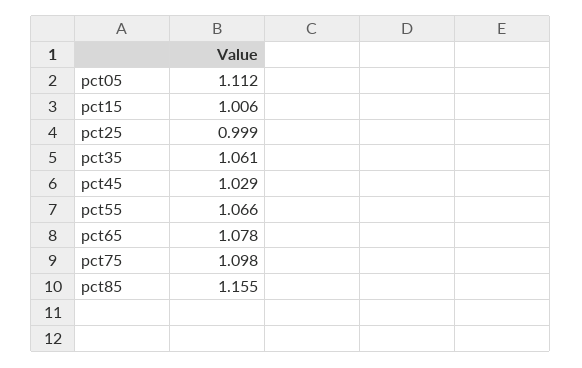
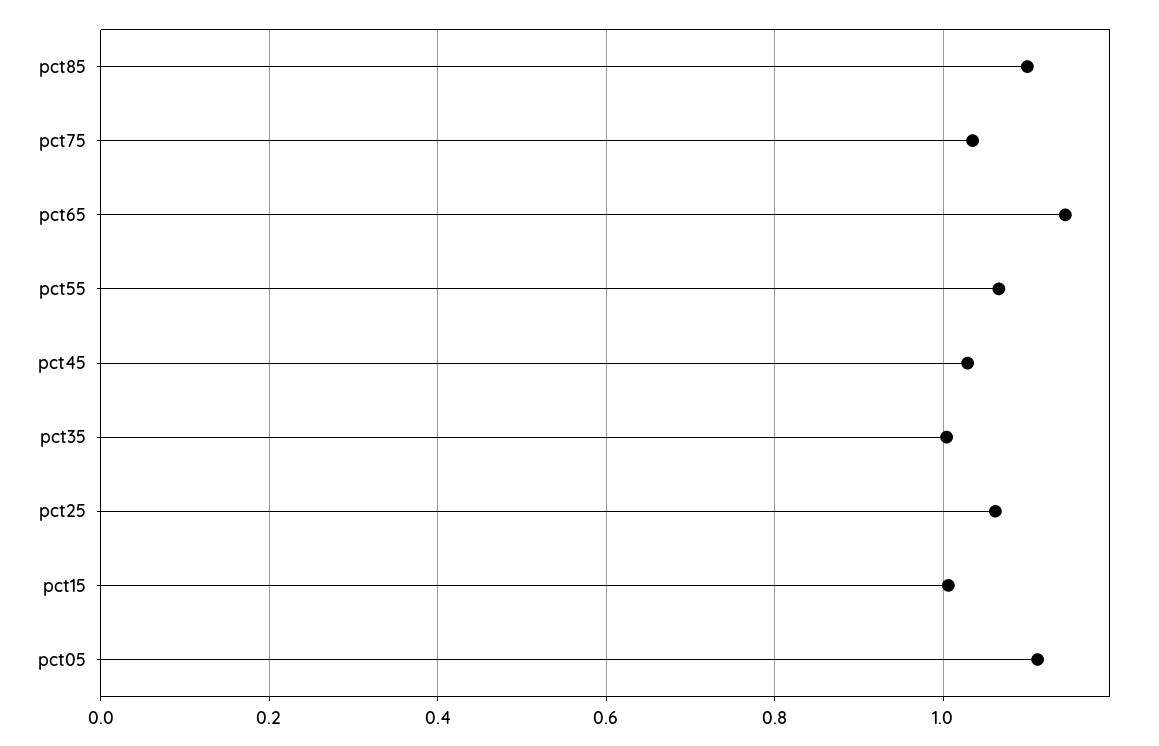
  {
    "pct05": 1.112,
    "pct15": 1.006,
-   "pct25": 0.999,
+   "pct25": 1.06,
-   "pct35": 1.061,
+   "pct35": 1,
    "pct45": 1.029,
    "pct55": 1.066,
-   "pct65": 1.078,
+   "pct65": 1.14,
-   "pct75": 1.098,
+   "pct75": 1.04,
-   "pct85": 1.155
+   "pct85": 1.1
  }

